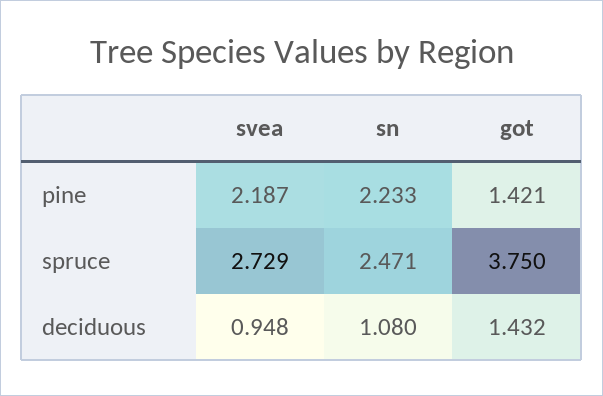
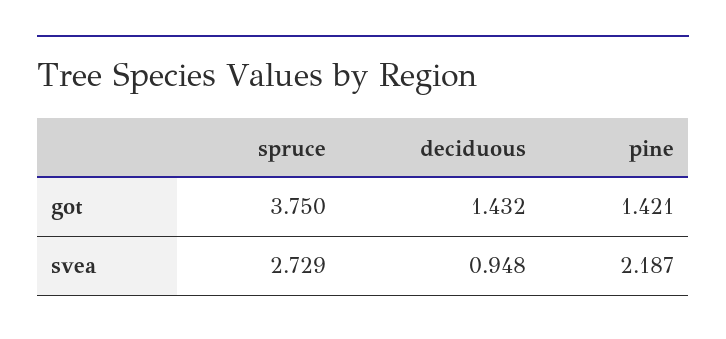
  {
    "svea": {
      "pine": 2.187,
      "spruce": 2.729,
      "deciduous": 0.948
    },
-   "sn": {
-     "pine": 2.233,
-     "spruce": 2.471,
-     "deciduous": 1.08
-   },
    "got": {
      "pine": 1.421,
      "spruce": 3.75,
      "deciduous": 1.432
    }
  }

